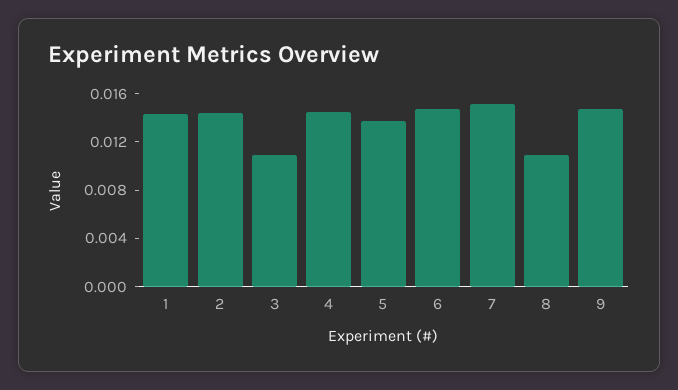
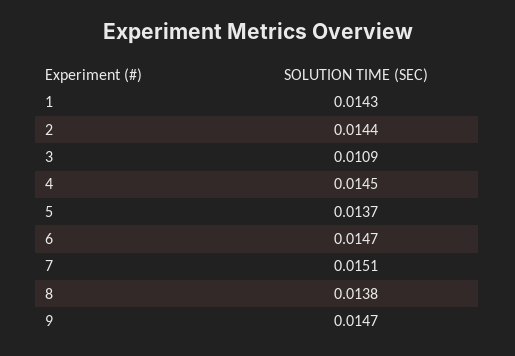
  {
    "1": 0.0143,
    "2": 0.0144,
    "3": 0.0109,
    "4": 0.0145,
    "5": 0.0137,
    "6": 0.0147,
    "7": 0.0151,
-   "8": 0.011,
+   "8": 0.0138,
    "9": 0.0147
  }

